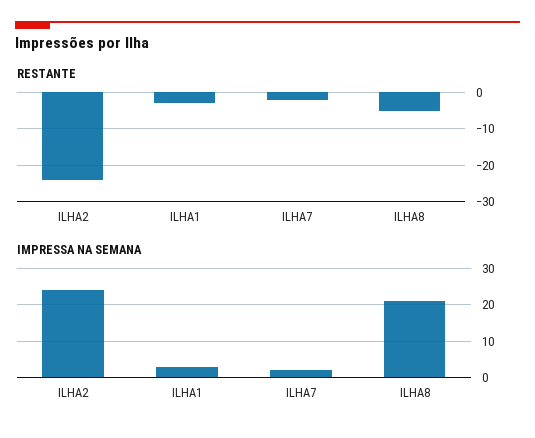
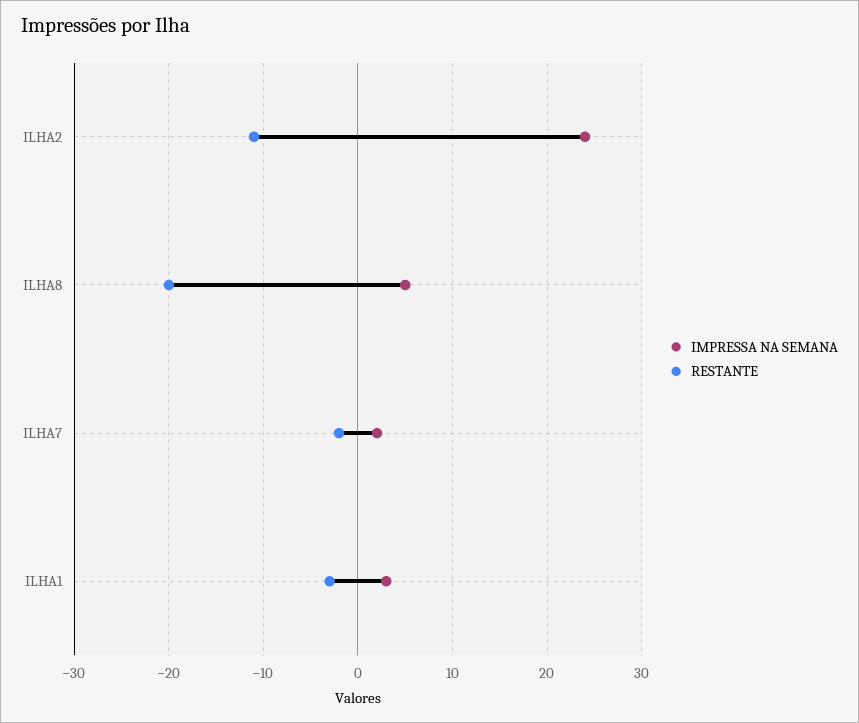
  {
    "RESTANTE": {
-     "ILHA2": -25,
+     "ILHA2": -11,
      "ILHA1": -3,
      "ILHA7": -2,
-     "ILHA8": -5
+     "ILHA8": -20
    },
    "IMPRESSA NA SEMANA": {
      "ILHA2": 24,
      "ILHA1": 3,
      "ILHA7": 2,
-     "ILHA8": 20
+     "ILHA8": 5
    }
  }

